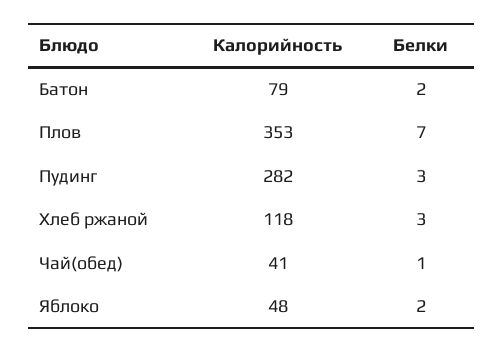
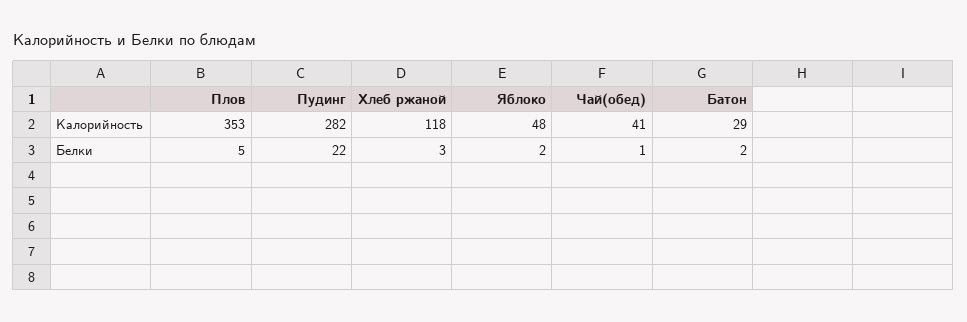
  {
    "Калорийность": {
-     "Батон": 79,
+     "Батон": 29,
      "Плов": 353,
      "Пудинг": 282,
      "Хлеб ржаной": 118,
      "Чай(обед)": 41,
      "Яблоко": 48
    },
    "Белки": {
      "Батон": 2,
-     "Плов": 7,
+     "Плов": 5,
-     "Пудинг": 3,
+     "Пудинг": 22,
      "Хлеб ржаной": 3,
      "Чай(обед)": 1,
      "Яблоко": 2
    }
  }

